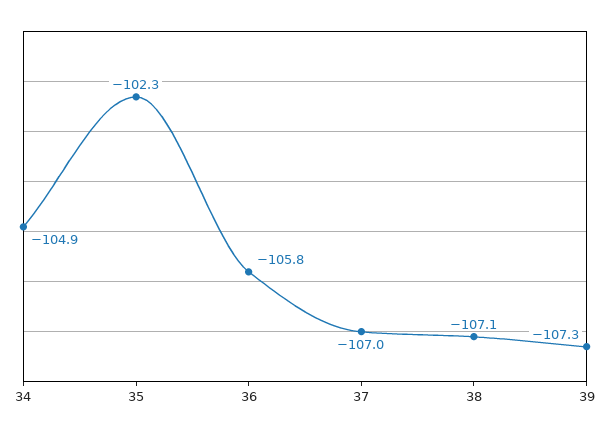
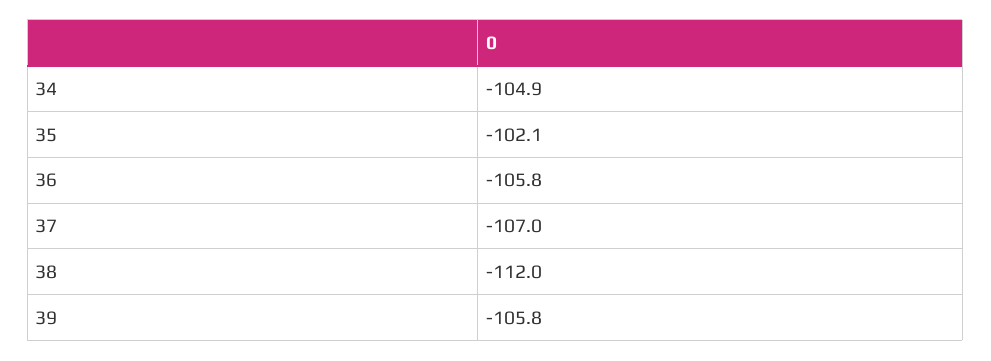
  {
    "34": -104.9,
-   "35": -102.3,
+   "35": -102.1,
    "36": -105.8,
    "37": -107,
-   "38": -107.1,
+   "38": -112,
-   "39": -107.3
+   "39": -105.8
  }

